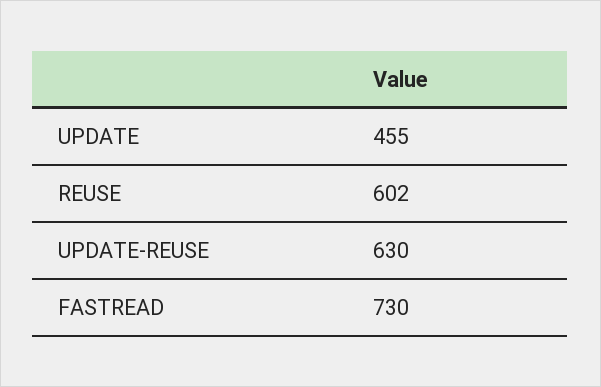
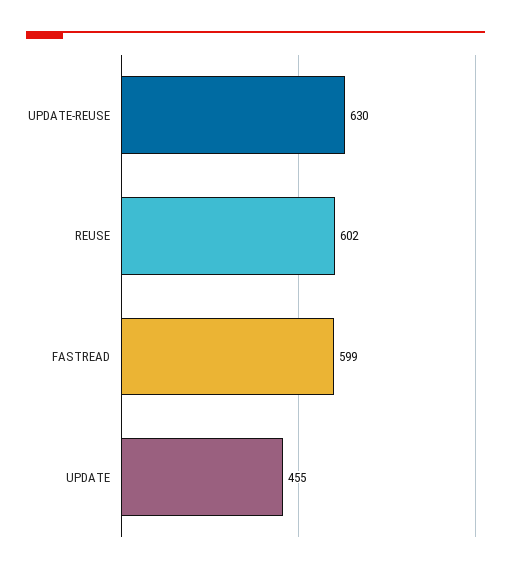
  {
    "UPDATE": 455,
    "REUSE": 602,
    "UPDATE-REUSE": 630,
-   "FASTREAD": 730
+   "FASTREAD": 599
  }

